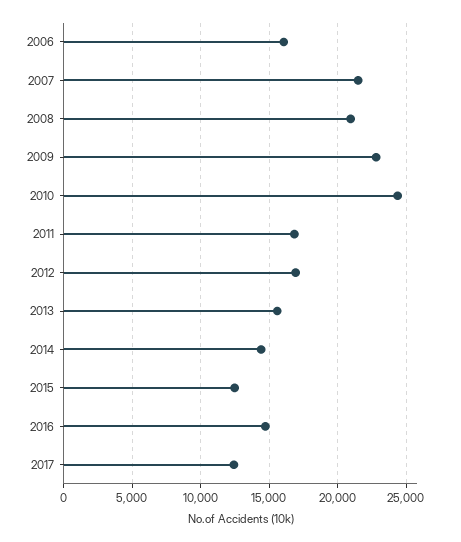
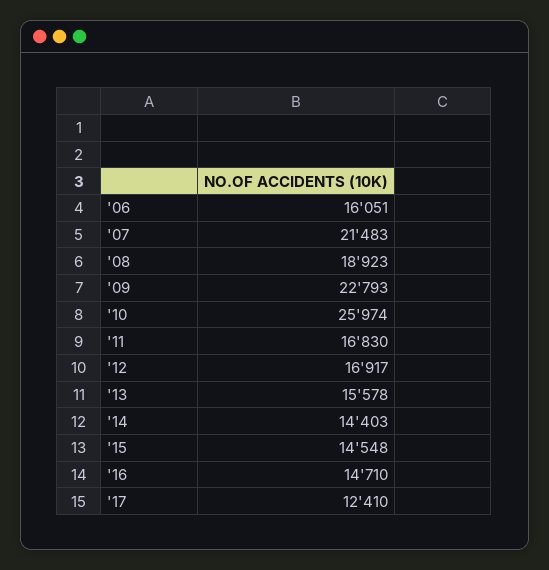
  {
    "2006": 16051,
    "2007": 21483,
-   "2008": 21000,
+   "2008": 18923,
    "2009": 22793,
-   "2010": 24500,
+   "2010": 25974,
    "2011": 16830,
    "2012": 16917,
    "2013": 15578,
    "2014": 14403,
-   "2015": 12500,
+   "2015": 14548,
    "2016": 14710,
    "2017": 12410
  }

